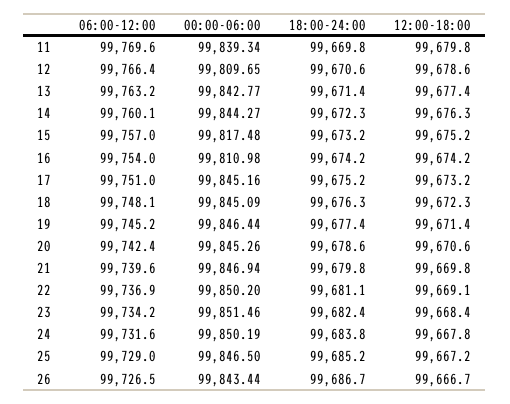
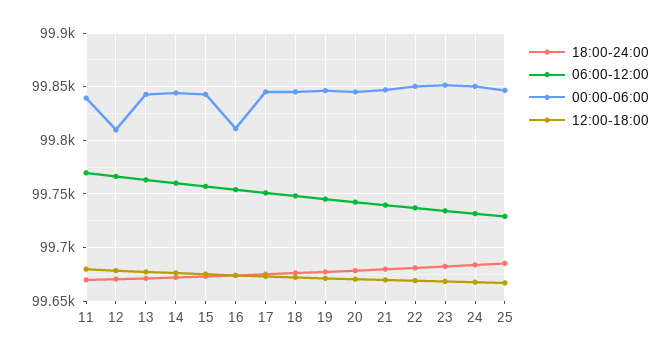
  {
    "06:00-12:00": {
      "11": 99769.6,
      "12": 99766.4,
      "13": 99763.2,
      "14": 99760.1,
      "15": 99757,
      "16": 99754,
      "17": 99751,
      "18": 99748.1,
      "19": 99745.2,
      "20": 99742.4,
      "21": 99739.6,
      "22": 99736.9,
      "23": 99734.2,
      "24": 99731.6,
-     "25": 99729,
+     "25": 99729
-     "26": 99726.5
    },
    "00:00-06:00": {
      "11": 99839.34,
      "12": 99809.65,
      "13": 99842.77,
      "14": 99844.27,
-     "15": 99817.48,
+     "15": 99840,
      "16": 99810.98,
      "17": 99845.16,
      "18": 99845.09,
      "19": 99846.44,
      "20": 99845.26,
      "21": 99846.94,
      "22": 99850.2,
      "23": 99851.46,
      "24": 99850.19,
-     "25": 99846.5,
+     "25": 99846.5
-     "26": 99843.44
    },
    "18:00-24:00": {
      "11": 99669.8,
      "12": 99670.6,
      "13": 99671.4,
      "14": 99672.3,
      "15": 99673.2,
      "16": 99674.2,
      "17": 99675.2,
      "18": 99676.3,
      "19": 99677.4,
      "20": 99678.6,
      "21": 99679.8,
      "22": 99681.1,
      "23": 99682.4,
      "24": 99683.8,
-     "25": 99685.2,
+     "25": 99685.2
-     "26": 99686.7
    },
    "12:00-18:00": {
      "11": 99679.8,
      "12": 99678.6,
      "13": 99677.4,
      "14": 99676.3,
      "15": 99675.2,
      "16": 99674.2,
      "17": 99673.2,
      "18": 99672.3,
      "19": 99671.4,
      "20": 99670.6,
      "21": 99669.8,
      "22": 99669.1,
      "23": 99668.4,
      "24": 99667.8,
-     "25": 99667.2,
+     "25": 99667.2
-     "26": 99666.7
    }
  }

